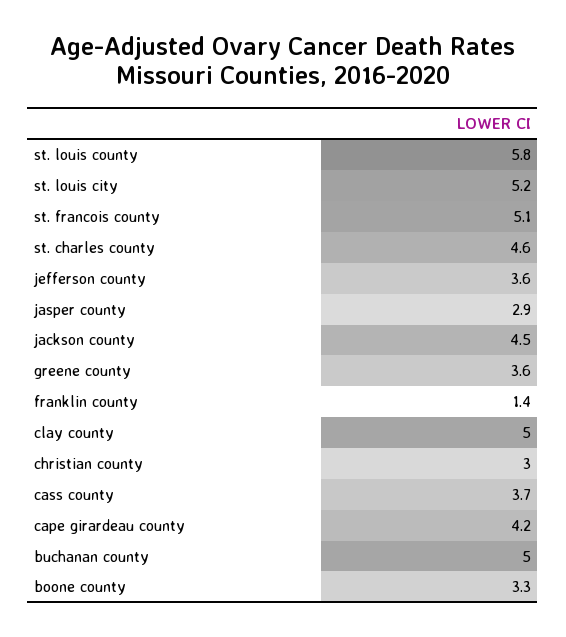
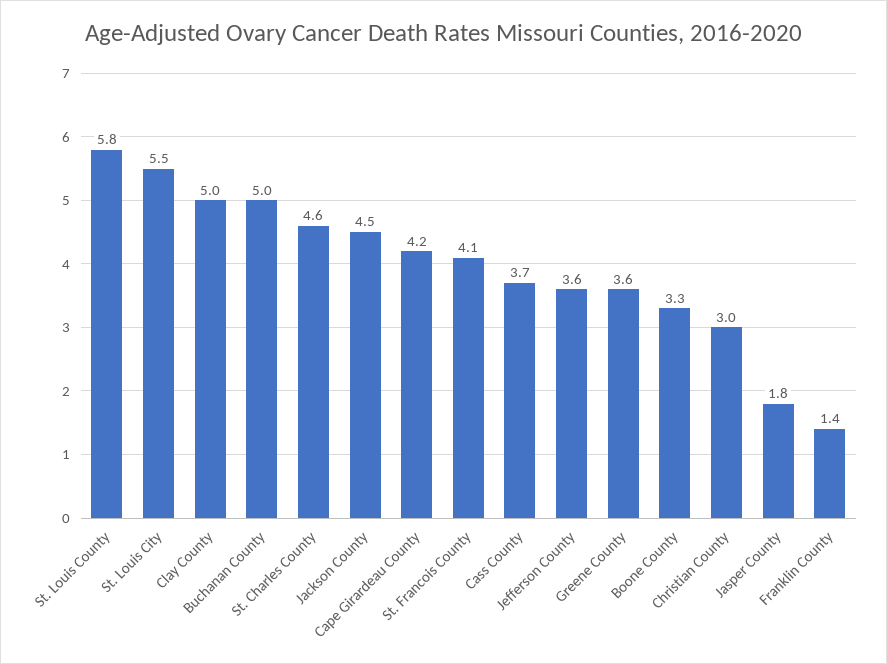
  {
    "st. louis county": 5.8,
-   "st. louis city": 5.2,
+   "st. louis city": 5.5,
-   "st. francois county": 5.1,
+   "st. francois county": 4.1,
    "st. charles county": 4.6,
    "jefferson county": 3.6,
-   "jasper county": 2.9,
+   "jasper county": 1.8,
    "jackson county": 4.5,
    "greene county": 3.6,
    "franklin county": 1.4,
    "clay county": 5,
    "christian county": 3,
    "cass county": 3.7,
    "cape girardeau county": 4.2,
    "buchanan county": 5,
    "boone county": 3.3
  }

